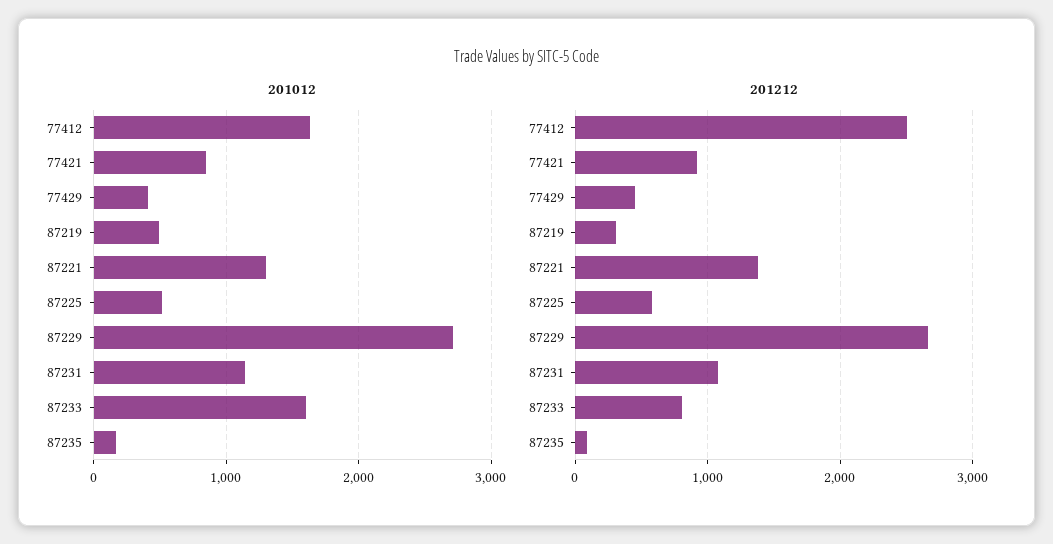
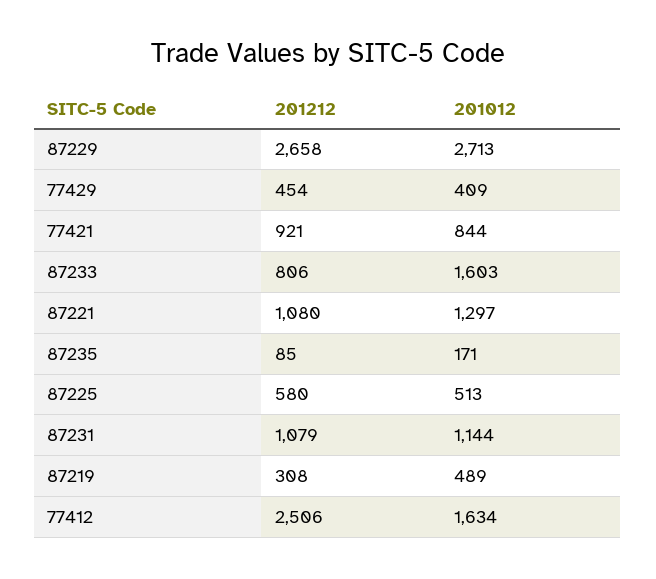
  {
    "201012": {
      "77412": 1634,
      "77421": 844,
      "77429": 409,
      "87219": 489,
      "87221": 1297,
      "87225": 513,
      "87229": 2713,
      "87231": 1144,
      "87233": 1603,
      "87235": 171
    },
    "201212": {
      "77412": 2506,
      "77421": 921,
      "77429": 454,
      "87219": 308,
-     "87221": 1400,
+     "87221": 1080,
      "87225": 580,
      "87229": 2658,
      "87231": 1079,
      "87233": 806,
      "87235": 85
    }
  }

